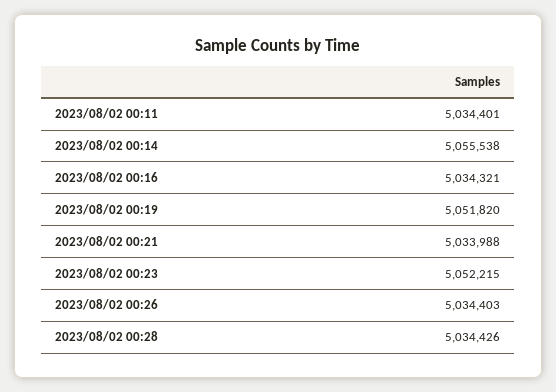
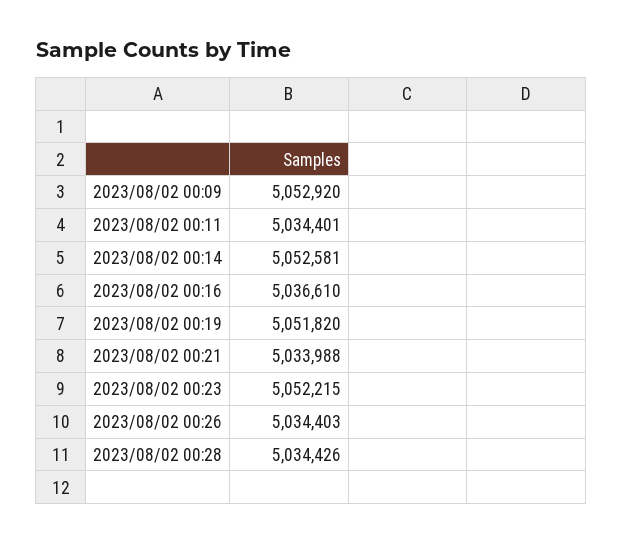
  {
    "2023/08/02 00:11": 5034401,
-   "2023/08/02 00:14": 5055538,
+   "2023/08/02 00:14": 5052581,
-   "2023/08/02 00:16": 5034321,
+   "2023/08/02 00:16": 5036610,
    "2023/08/02 00:19": 5051820,
    "2023/08/02 00:21": 5033988,
    "2023/08/02 00:23": 5052215,
    "2023/08/02 00:26": 5034403,
-   "2023/08/02 00:28": 5034426
+   "2023/08/02 00:28": 5034426,
+   "2023/08/02 00:09": 5052920
  }

